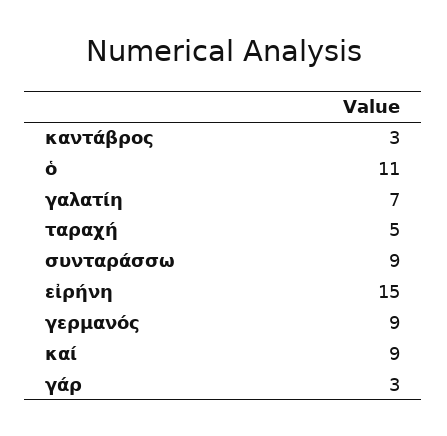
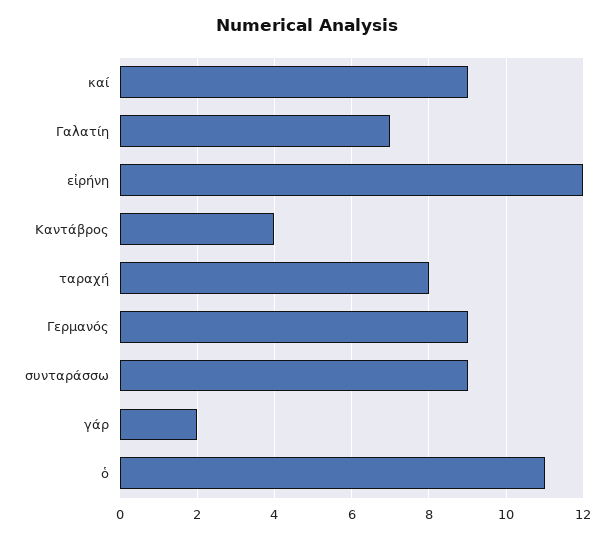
  {
-   "καντάβρος": 3,
+   "καντάβρος": 4,
    "ὁ": 11,
    "γαλατίη": 7,
-   "ταραχή": 5,
+   "ταραχή": 8,
    "συνταράσσω": 9,
-   "εἰρήνη": 15,
+   "εἰρήνη": 12,
    "γερμανός": 9,
    "καί": 9,
-   "γάρ": 3
+   "γάρ": 2
  }

